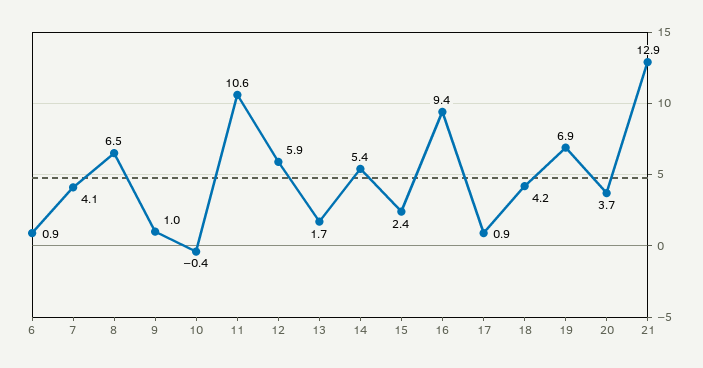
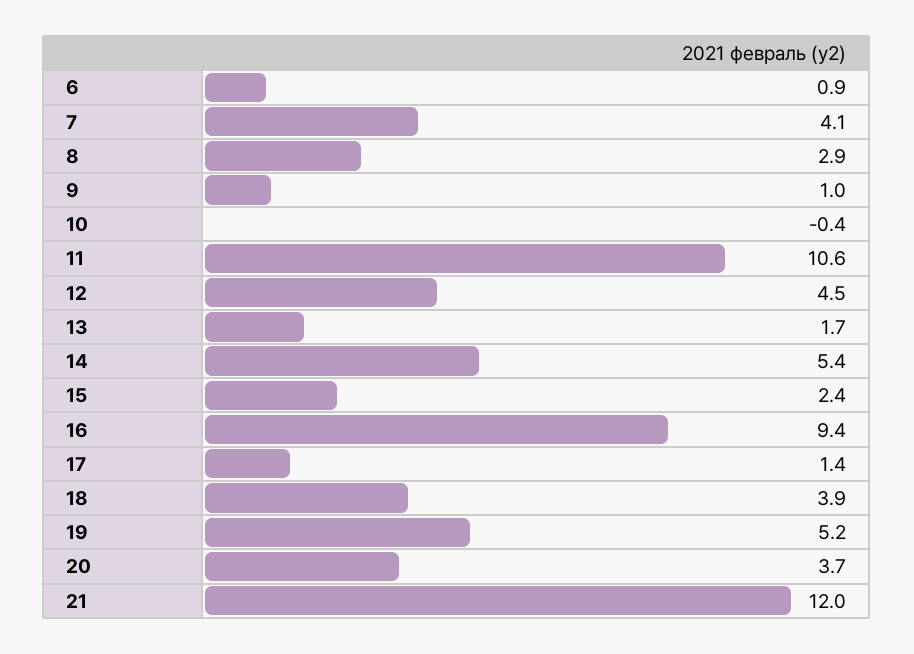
  {
    "6": 0.9,
    "7": 4.1,
-   "8": 6.5,
+   "8": 2.9,
    "9": 1,
    "10": -0.4,
    "11": 10.6,
-   "12": 5.9,
+   "12": 4.5,
    "13": 1.7,
    "14": 5.4,
    "15": 2.4,
    "16": 9.4,
-   "17": 0.9,
+   "17": 1.4,
-   "18": 4.2,
+   "18": 3.9,
-   "19": 6.9,
+   "19": 5.2,
    "20": 3.7,
-   "21": 12.9
+   "21": 12
  }

